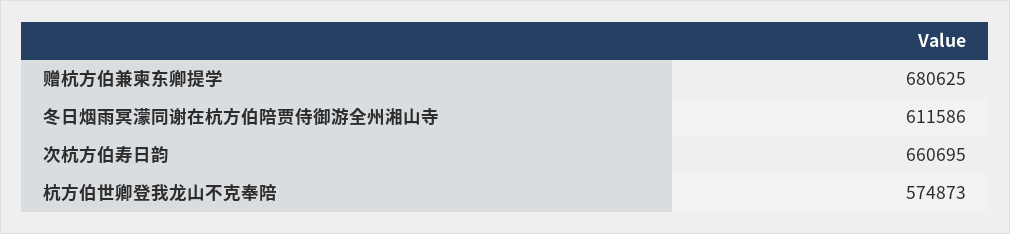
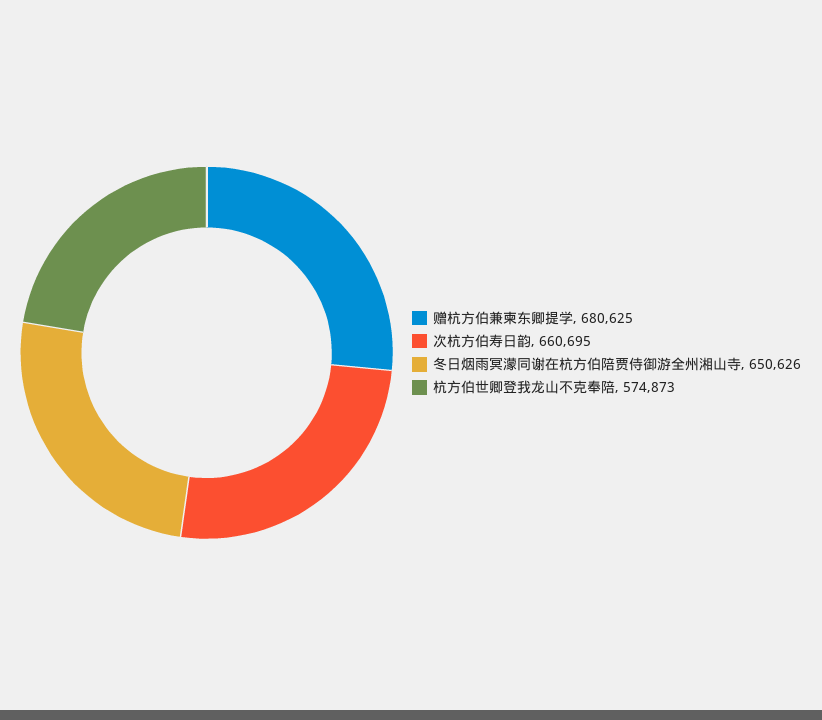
  {
    "赠杭方伯兼柬东卿提学": 680625,
-   "冬日烟雨冥濛同谢在杭方伯陪贾侍御游全州湘山寺": 611586,
+   "冬日烟雨冥濛同谢在杭方伯陪贾侍御游全州湘山寺": 650626,
    "次杭方伯寿日韵": 660695,
    "杭方伯世卿登我龙山不克奉陪": 574873
  }

